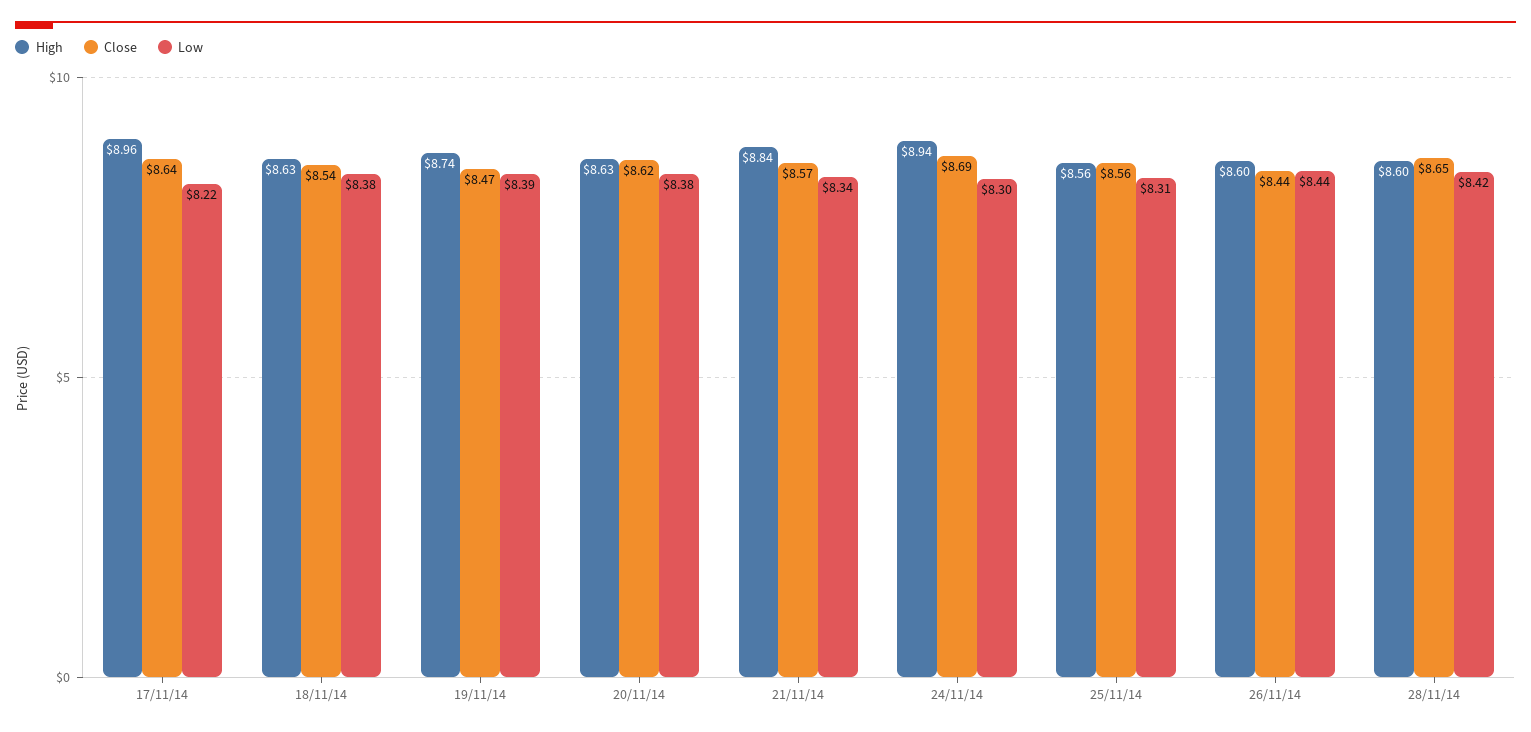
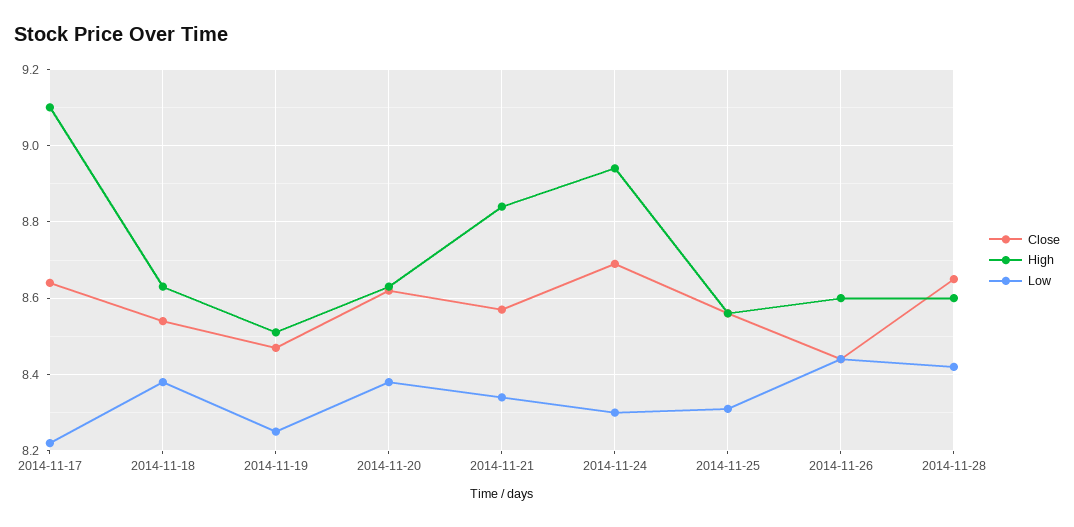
  {
    "High": {
-     "17/11/14": 8.96,
+     "17/11/14": 9.1,
      "18/11/14": 8.63,
-     "19/11/14": 8.74,
+     "19/11/14": 8.5,
      "20/11/14": 8.63,
      "21/11/14": 8.84,
      "24/11/14": 8.94,
      "25/11/14": 8.56,
      "26/11/14": 8.6,
      "28/11/14": 8.6
    },
    "Close": {
      "17/11/14": 8.64,
      "18/11/14": 8.54,
      "19/11/14": 8.47,
      "20/11/14": 8.62,
      "21/11/14": 8.57,
      "24/11/14": 8.69,
      "25/11/14": 8.56,
      "26/11/14": 8.44,
      "28/11/14": 8.65
    },
    "Low": {
      "17/11/14": 8.22,
      "18/11/14": 8.38,
-     "19/11/14": 8.39,
+     "19/11/14": 8.25,
      "20/11/14": 8.38,
      "21/11/14": 8.34,
      "24/11/14": 8.3,
      "25/11/14": 8.31,
      "26/11/14": 8.44,
      "28/11/14": 8.42
    }
  }

